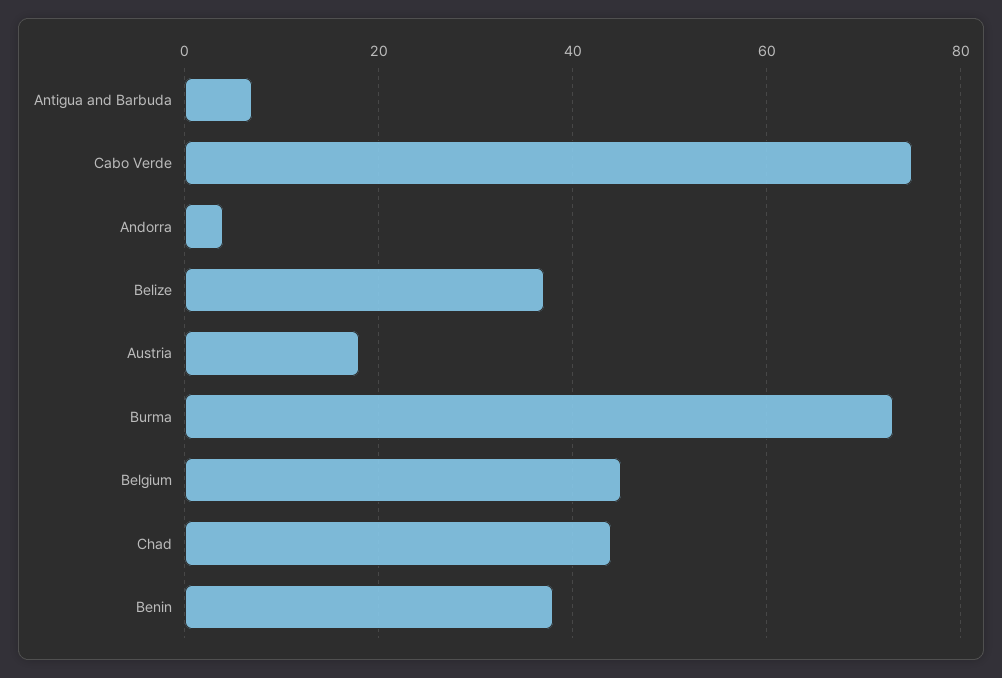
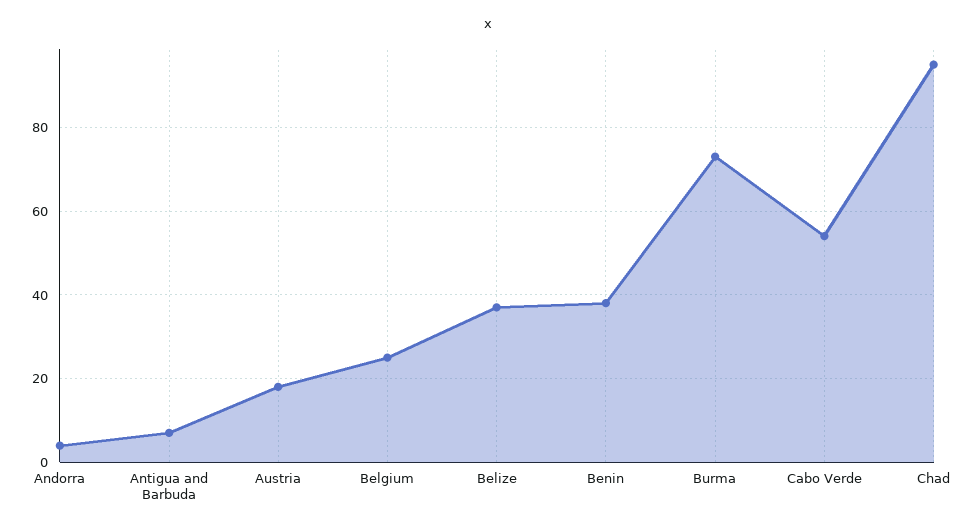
  {
    "Antigua and Barbuda": 5,
-   "Cabo Verde": 75,
+   "Cabo Verde": 55,
    "Andorra": 5,
    "Belize": 35,
    "Austria": 20,
    "Burma": 75,
-   "Belgium": 45,
+   "Belgium": 25,
-   "Chad": 45,
+   "Chad": 95,
    "Benin": 40
  }

